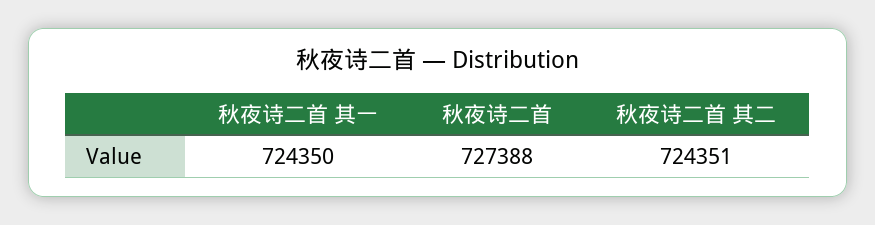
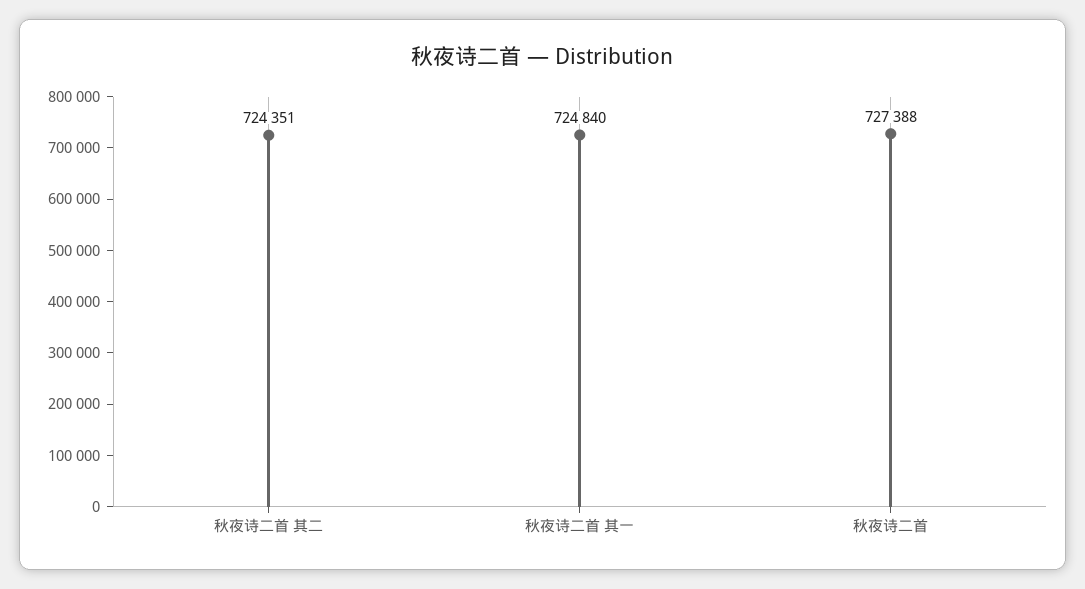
  {
-   "秋夜诗二首 其一": 724350,
+   "秋夜诗二首 其一": 724840,
    "秋夜诗二首": 727388,
    "秋夜诗二首 其二": 724351
  }

